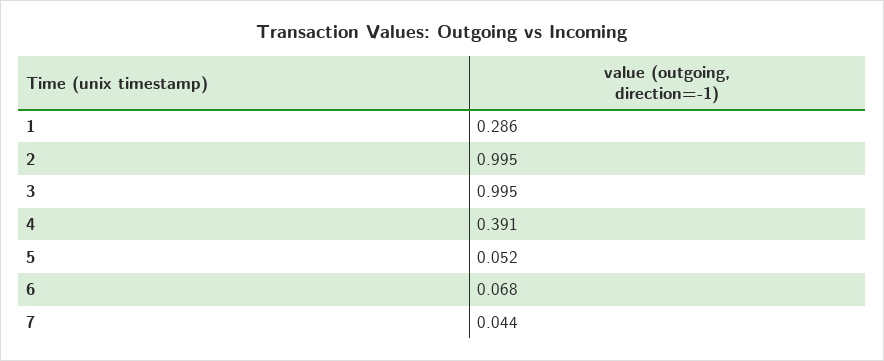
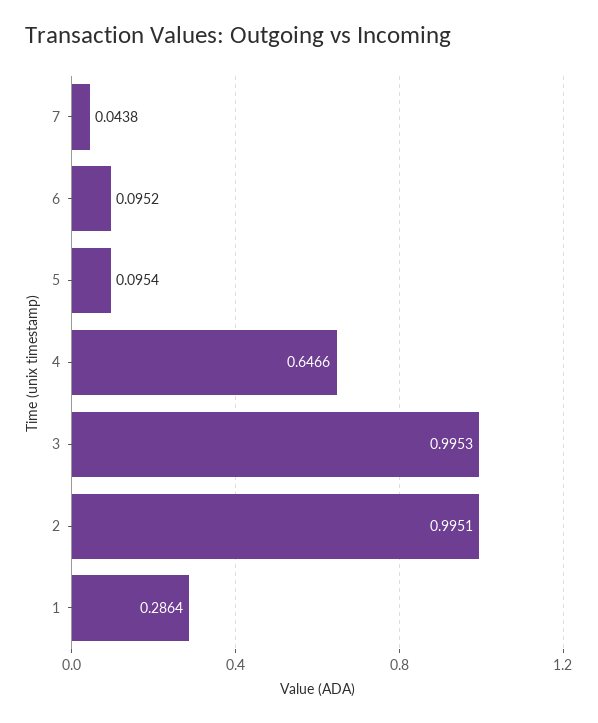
  {
    "1": 0.2864,
    "2": 0.9951,
    "3": 0.9953,
-   "4": 0.391,
+   "4": 0.6466,
-   "5": 0.052,
+   "5": 0.0954,
-   "6": 0.068,
+   "6": 0.0952,
    "7": 0.0438
  }

